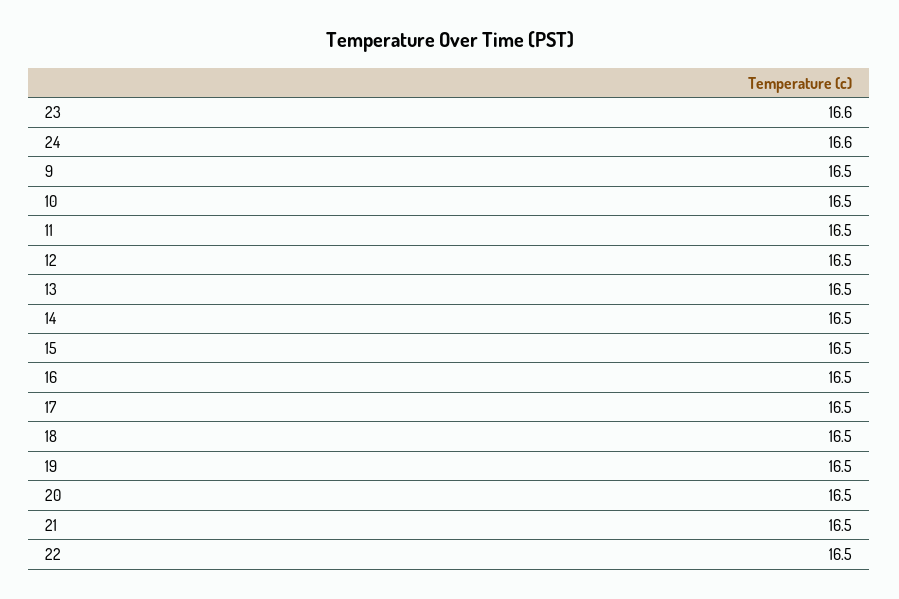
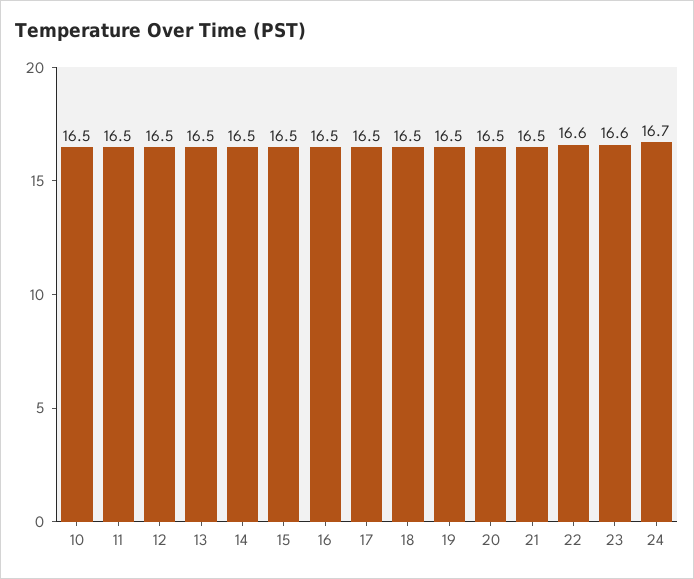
  {
    "23": 16.6,
-   "24": 16.6,
+   "24": 16.7,
-   "9": 16.5,
    "10": 16.5,
    "11": 16.5,
    "12": 16.5,
    "13": 16.5,
    "14": 16.5,
    "15": 16.5,
    "16": 16.5,
    "17": 16.5,
    "18": 16.5,
    "19": 16.5,
    "20": 16.5,
    "21": 16.5,
-   "22": 16.5
+   "22": 16.6
  }

